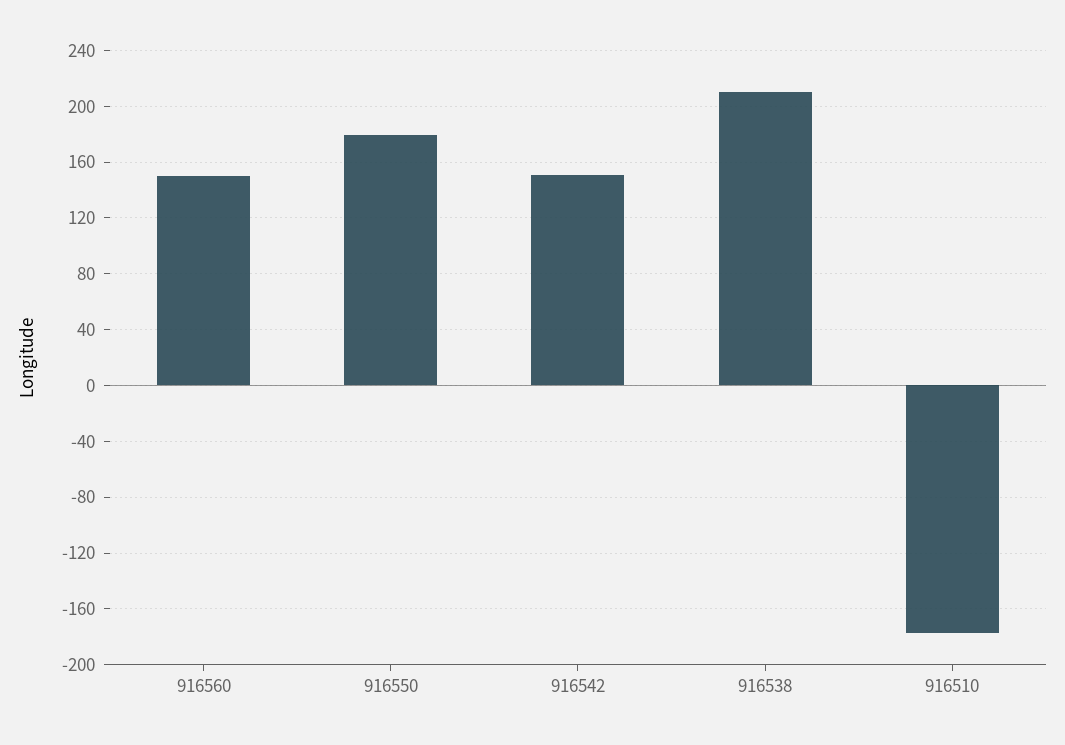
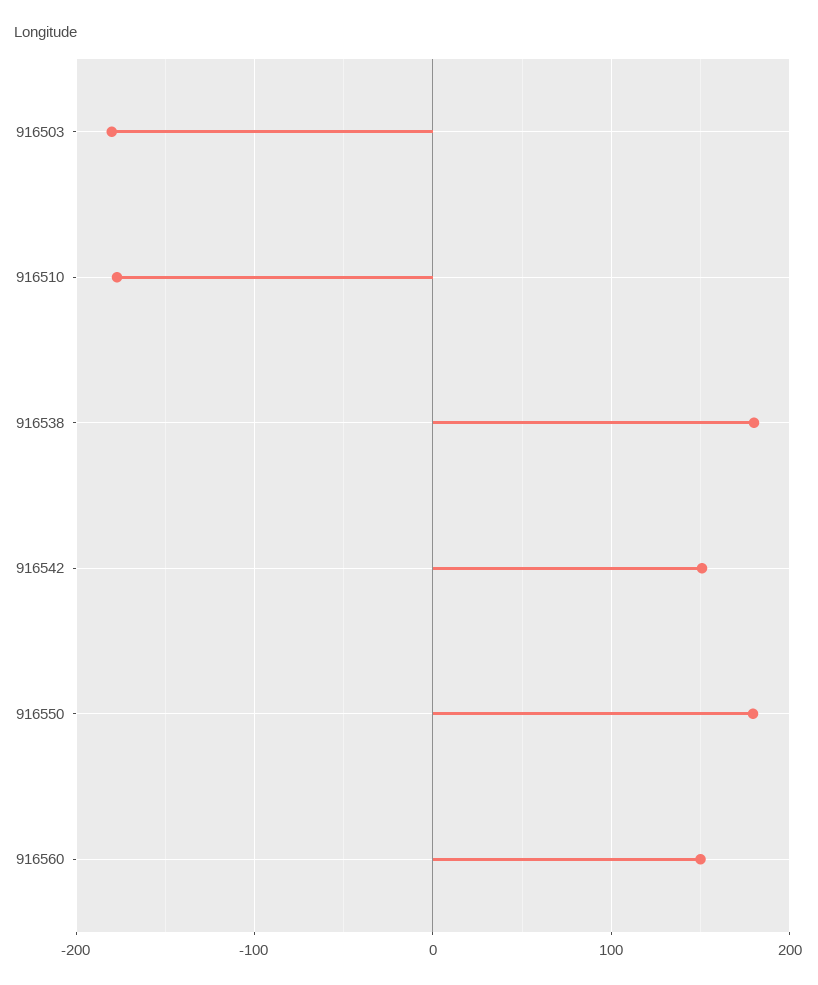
  {
    "916560": 150,
    "916550": 180,
    "916542": 150,
-   "916538": 210,
+   "916538": 180,
-   "916510": -175
+   "916510": -175,
+   "916503": -180
  }

